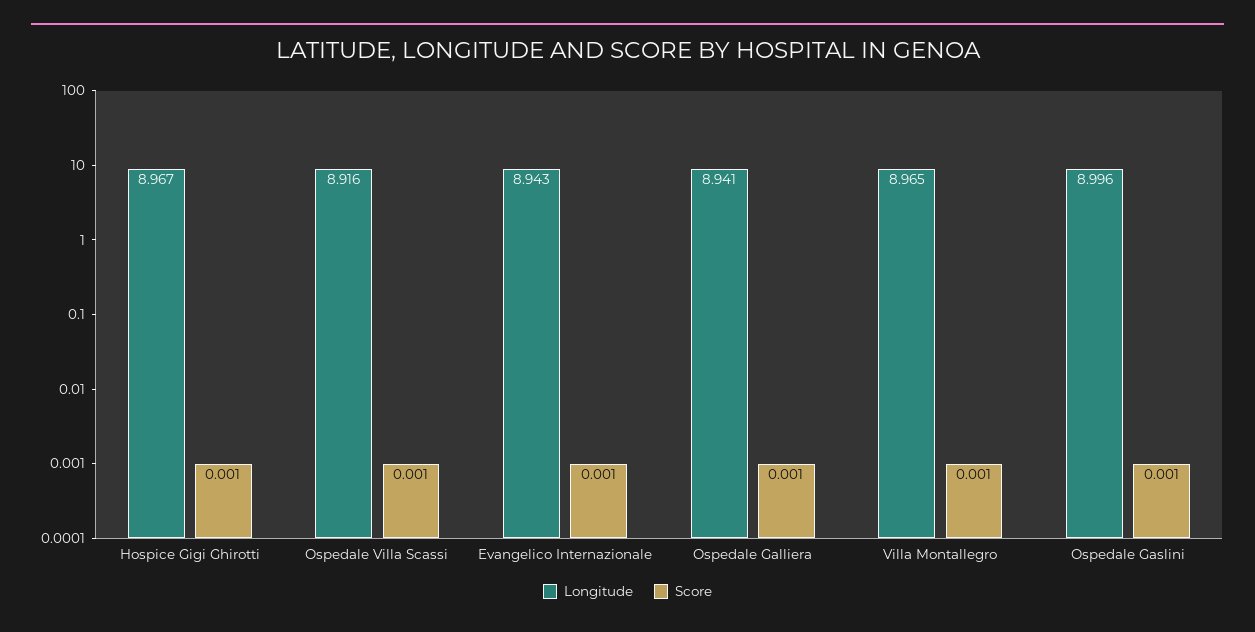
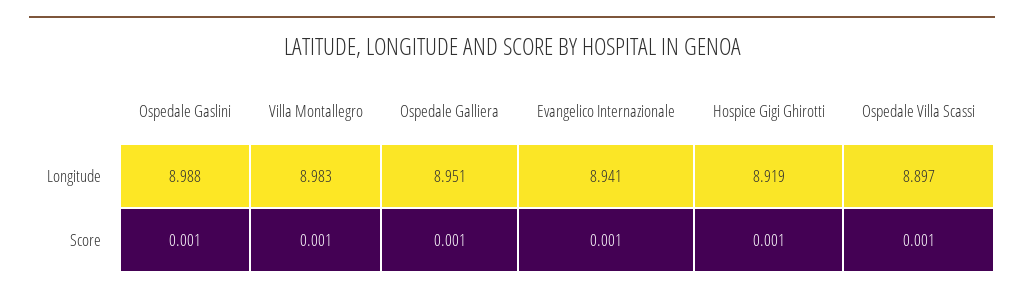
  {
    "Longitude": {
-     "Hospice Gigi Ghirotti": 8.967,
+     "Hospice Gigi Ghirotti": 8.919,
-     "Ospedale Villa Scassi": 8.916,
+     "Ospedale Villa Scassi": 8.897,
-     "Evangelico Internazionale": 8.943,
+     "Evangelico Internazionale": 8.941,
-     "Ospedale Galliera": 8.941,
+     "Ospedale Galliera": 8.951,
-     "Villa Montallegro": 8.965,
+     "Villa Montallegro": 8.983,
-     "Ospedale Gaslini": 8.996
+     "Ospedale Gaslini": 8.988
    },
    "Score": {
      "Hospice Gigi Ghirotti": 0.001,
      "Ospedale Villa Scassi": 0.001,
      "Evangelico Internazionale": 0.001,
      "Ospedale Galliera": 0.001,
      "Villa Montallegro": 0.001,
      "Ospedale Gaslini": 0.001
    }
  }

